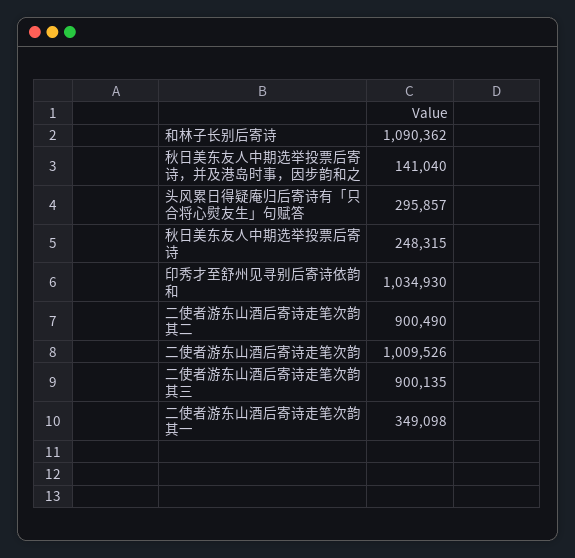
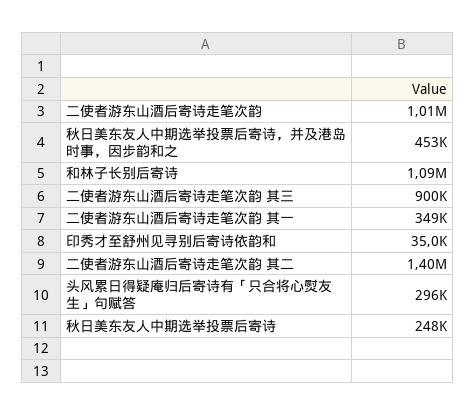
  {
    "和林子长别后寄诗": 1090362,
-   "秋日美东友人中期选举投票后寄诗，并及港岛时事，因步韵和之": 141040,
+   "秋日美东友人中期选举投票后寄诗，并及港岛时事，因步韵和之": 453000,
    "头风累日得疑庵归后寄诗有「只合将心熨友生」句赋答": 295857,
    "秋日美东友人中期选举投票后寄诗": 248315,
-   "印秀才至舒州见寻别后寄诗依韵和": 1034930,
+   "印秀才至舒州见寻别后寄诗依韵和": 35000,
-   "二使者游东山酒后寄诗走笔次韵 其二": 900490,
+   "二使者游东山酒后寄诗走笔次韵 其二": 1400000,
    "二使者游东山酒后寄诗走笔次韵": 1009526,
    "二使者游东山酒后寄诗走笔次韵 其三": 900135,
    "二使者游东山酒后寄诗走笔次韵 其一": 349098
  }

